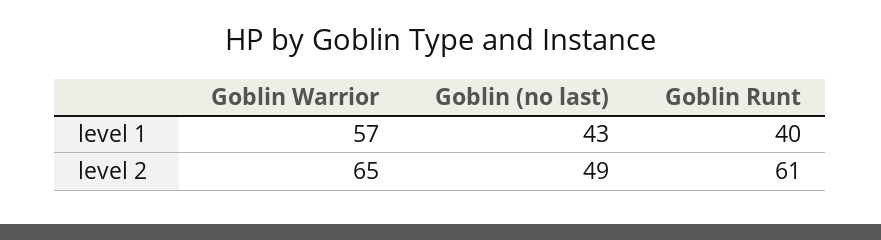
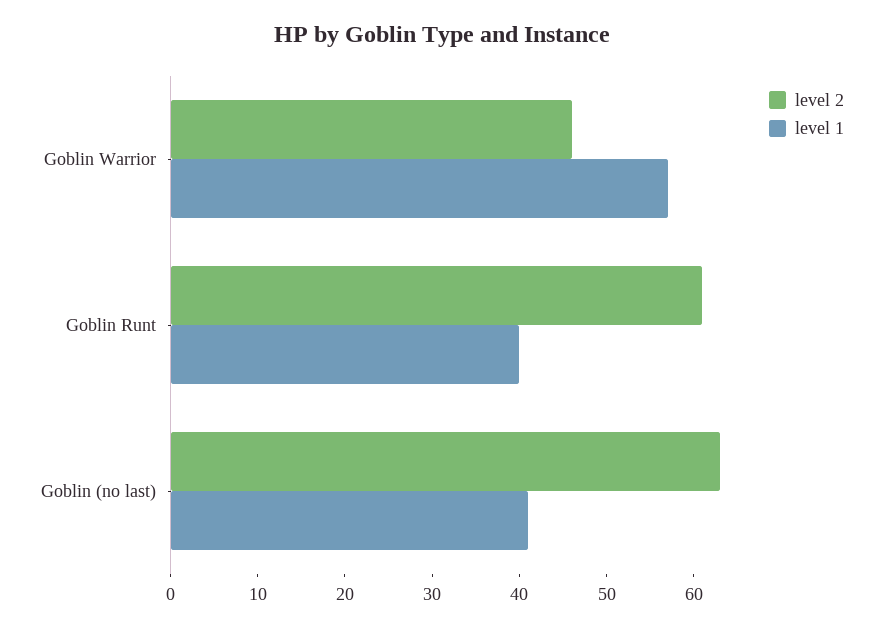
  {
    "level 1": {
      "Goblin Warrior": 57,
-     "Goblin (no last)": 43,
+     "Goblin (no last)": 41,
      "Goblin Runt": 40
    },
    "level 2": {
-     "Goblin Warrior": 65,
+     "Goblin Warrior": 46,
-     "Goblin (no last)": 49,
+     "Goblin (no last)": 63,
      "Goblin Runt": 61
    }
  }

